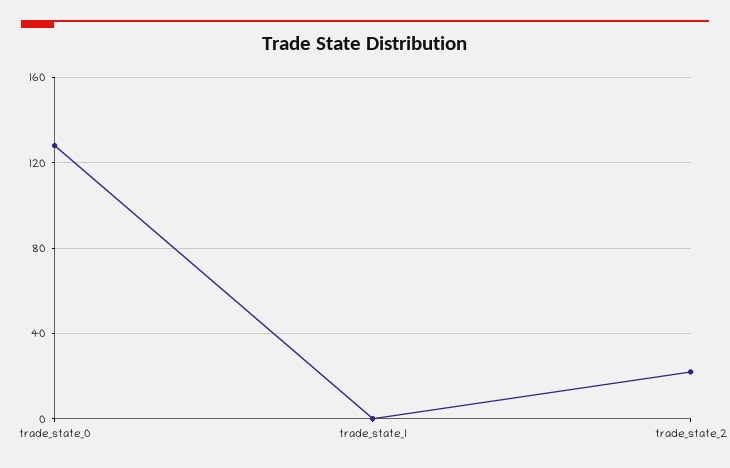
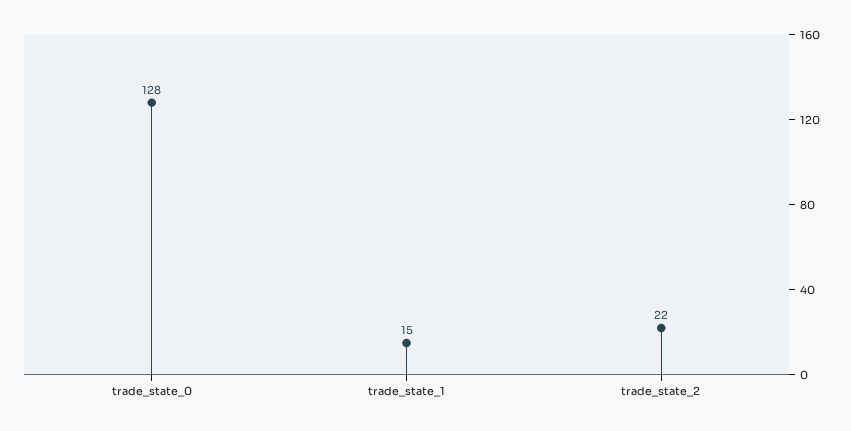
  {
    "trade_state_0": 128,
-   "trade_state_1": 0,
+   "trade_state_1": 15,
    "trade_state_2": 22
  }

